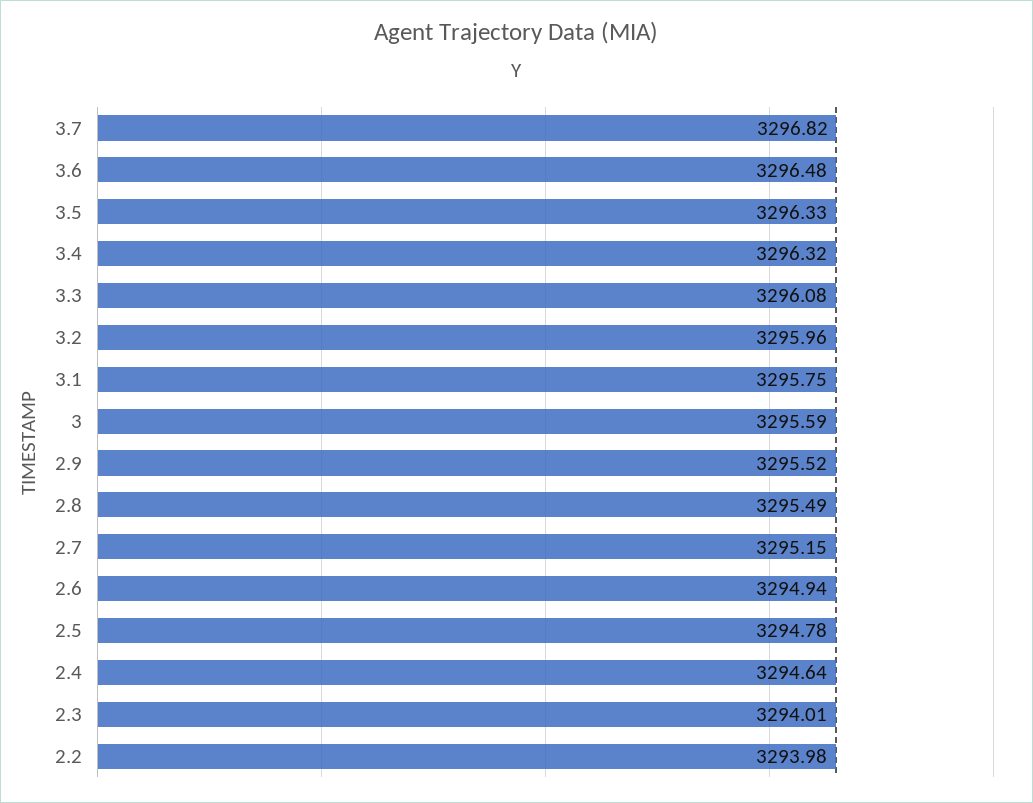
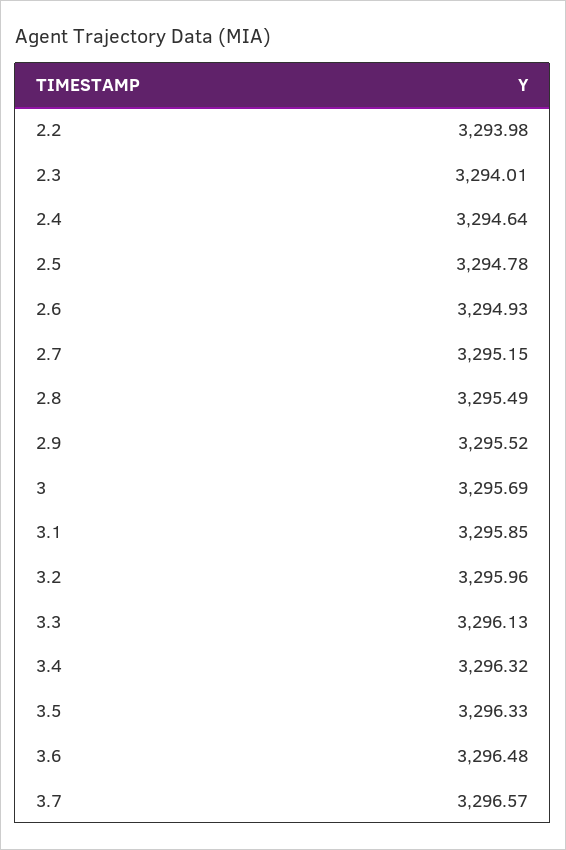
  {
-   "3.7": 3296.82,
+   "3.7": 3296.57,
    "3.6": 3296.48,
    "3.5": 3296.33,
    "3.4": 3296.32,
-   "3.3": 3296.08,
+   "3.3": 3296.13,
    "3.2": 3295.96,
-   "3.1": 3295.75,
+   "3.1": 3295.85,
-   "3": 3295.59,
+   "3": 3295.69,
    "2.9": 3295.52,
    "2.8": 3295.49,
    "2.7": 3295.15,
-   "2.6": 3294.94,
+   "2.6": 3294.93,
    "2.5": 3294.78,
    "2.4": 3294.64,
    "2.3": 3294.01,
    "2.2": 3293.98
  }

